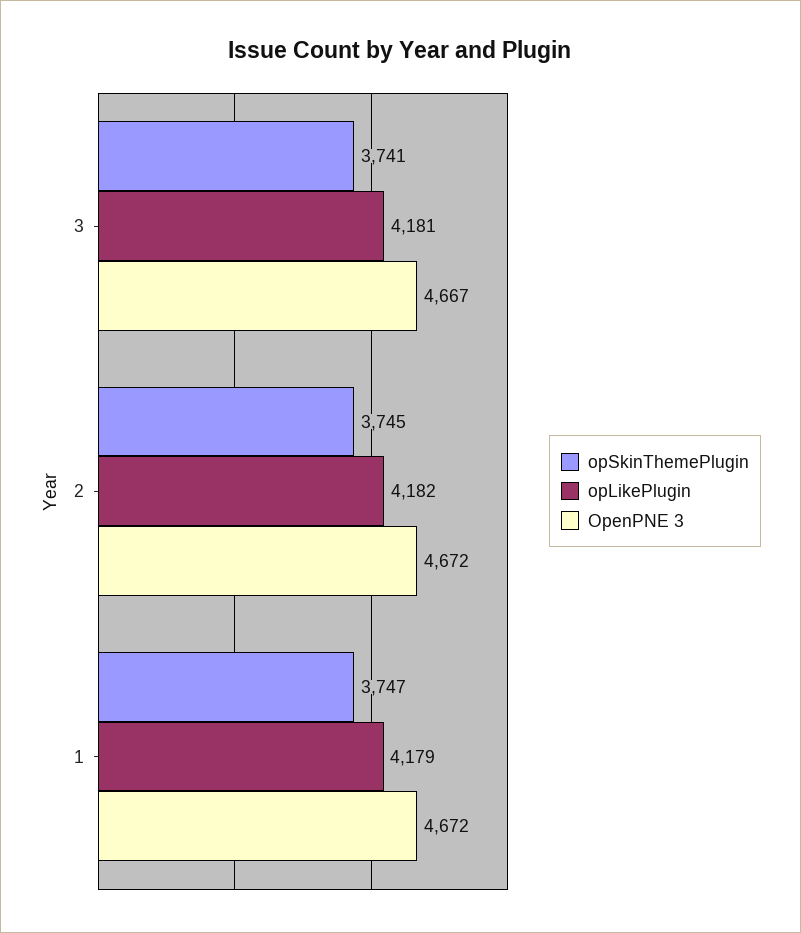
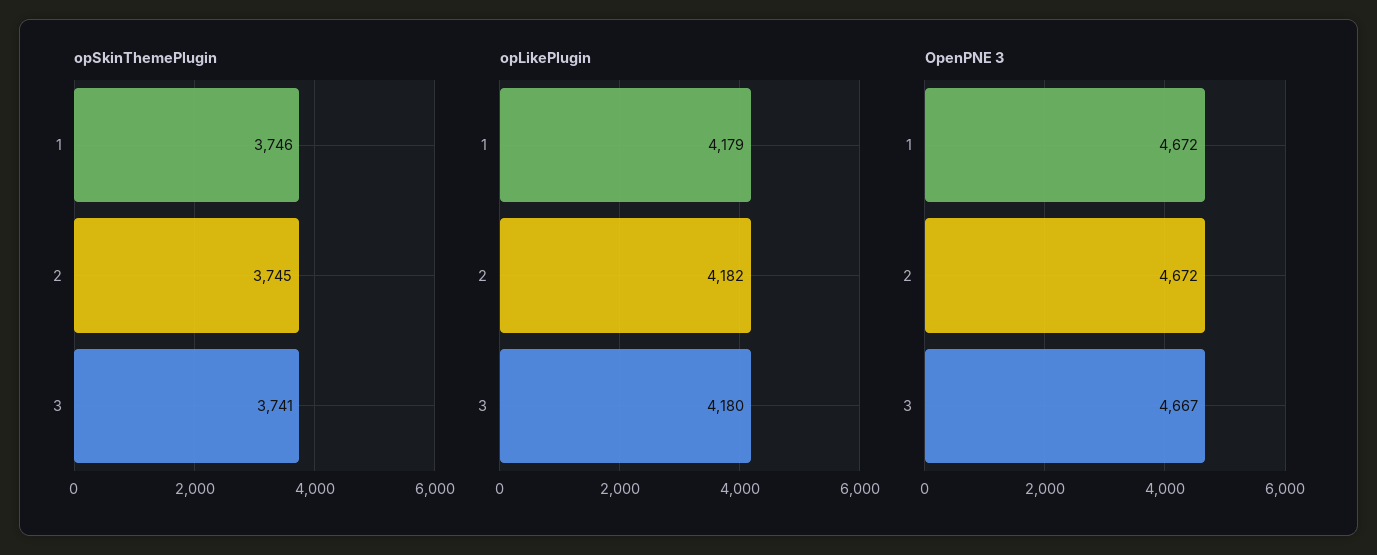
  {
    "opSkinThemePlugin": {
      "3": 3741,
      "2": 3745,
-     "1": 3747
+     "1": 3746
    },
    "opLikePlugin": {
-     "3": 4181,
+     "3": 4180,
      "2": 4182,
      "1": 4179
    },
    "OpenPNE 3": {
      "3": 4667,
      "2": 4672,
      "1": 4672
    }
  }

